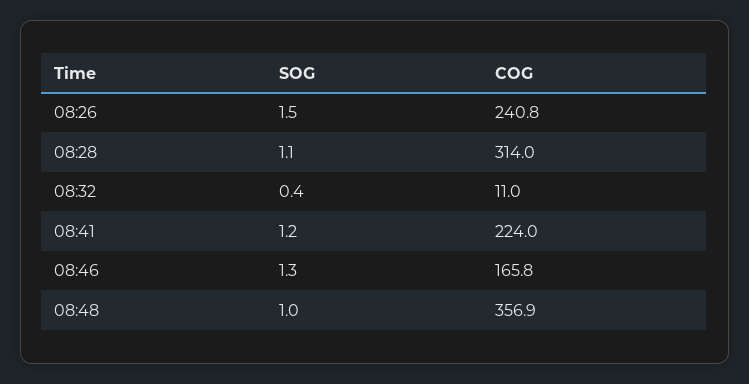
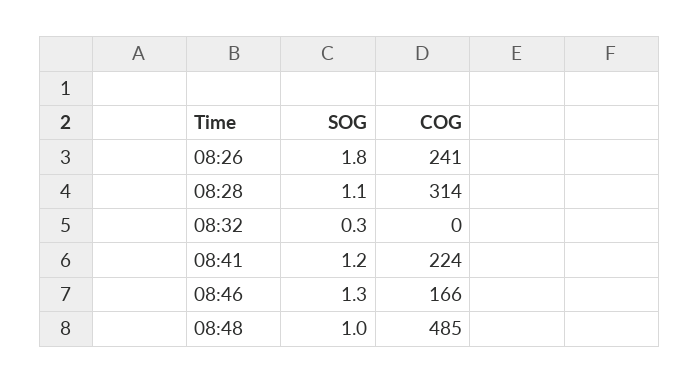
  {
    "SOG": {
-     "08:26": 1.5,
+     "08:26": 1.8,
      "08:28": 1.1,
-     "08:32": 0.4,
+     "08:32": 0.3,
      "08:41": 1.2,
      "08:46": 1.3,
      "08:48": 1
    },
    "COG": {
      "08:26": 240.8,
      "08:28": 314,
-     "08:32": 11,
+     "08:32": 0,
      "08:41": 224,
      "08:46": 165.8,
-     "08:48": 356.9
+     "08:48": 485
    }
  }

